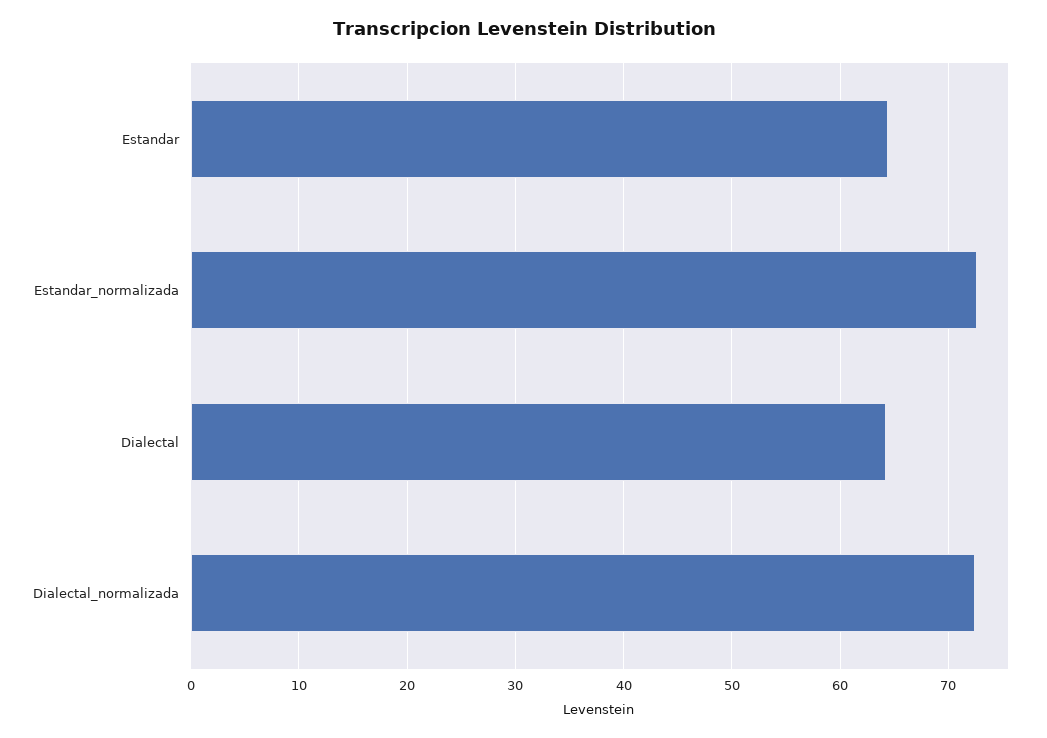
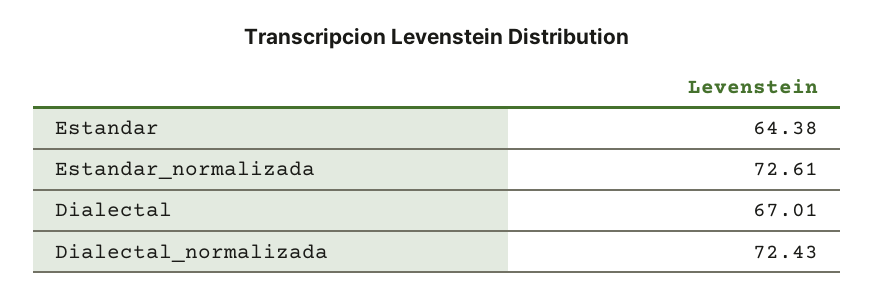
  {
    "Estandar": 64.38,
    "Estandar_normalizada": 72.61,
-   "Dialectal": 64,
+   "Dialectal": 67.01,
    "Dialectal_normalizada": 72.43
  }

